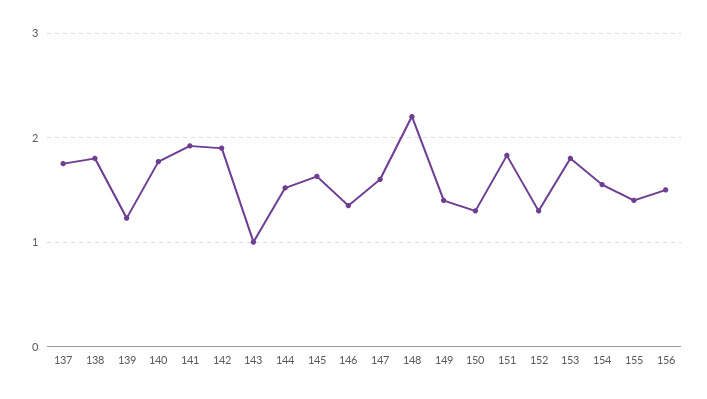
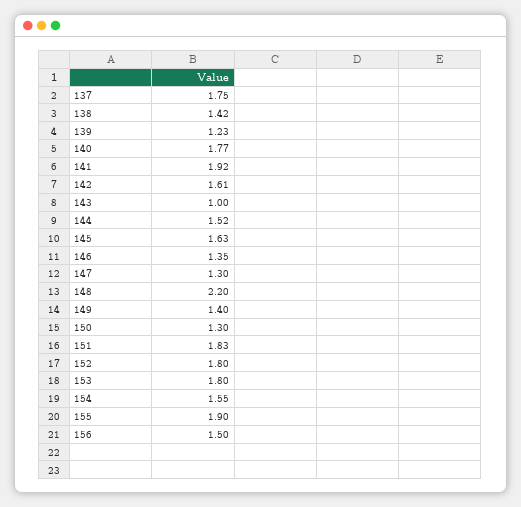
  {
    "137": 1.75,
-   "138": 1.8,
+   "138": 1.42,
    "139": 1.23,
    "140": 1.77,
    "141": 1.92,
-   "142": 1.9,
+   "142": 1.61,
    "143": 1,
    "144": 1.52,
    "145": 1.63,
    "146": 1.35,
-   "147": 1.6,
+   "147": 1.3,
    "148": 2.2,
    "149": 1.4,
    "150": 1.3,
    "151": 1.83,
-   "152": 1.3,
+   "152": 1.8,
    "153": 1.8,
    "154": 1.55,
-   "155": 1.4,
+   "155": 1.9,
    "156": 1.5
  }

